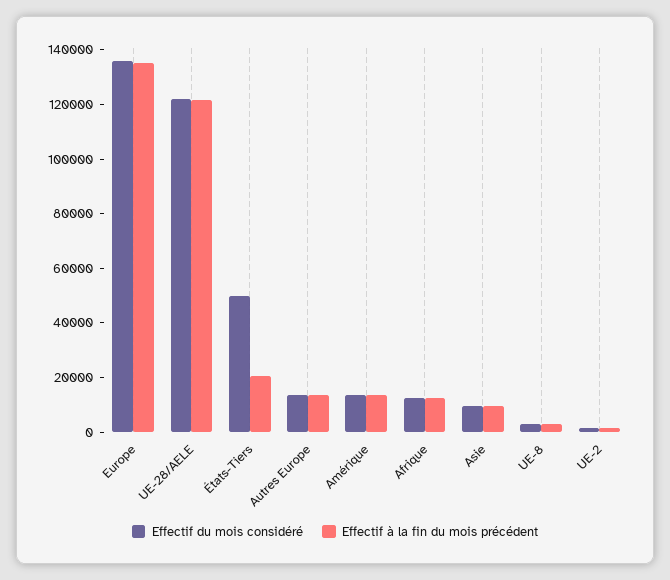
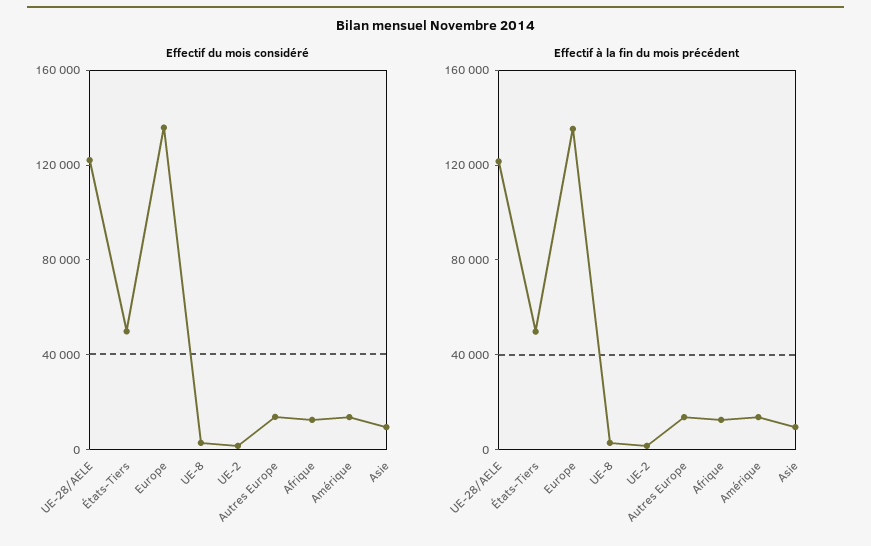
  {
    "Effectif du mois considéré": {
      "Europe": 135000,
      "UE-28/AELE": 120000,
      "États-Tiers": 50000,
      "Autres Europe": 15000,
      "Amérique": 15000,
      "Afrique": 15000,
      "Asie": 10000,
      "UE-8": 5000,
      "UE-2": 0
    },
    "Effectif à la fin du mois précédent": {
      "Europe": 135000,
      "UE-28/AELE": 120000,
-     "États-Tiers": 20000,
+     "États-Tiers": 50000,
      "Autres Europe": 15000,
      "Amérique": 15000,
      "Afrique": 10000,
      "Asie": 10000,
      "UE-8": 5000,
      "UE-2": 0
    }
  }

